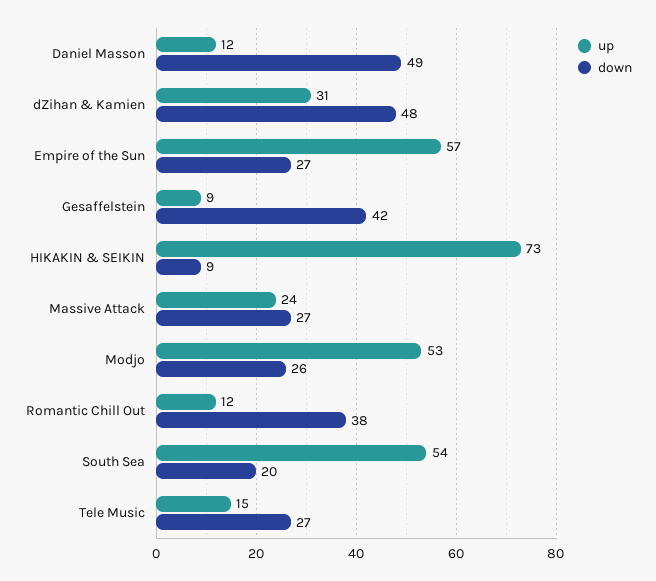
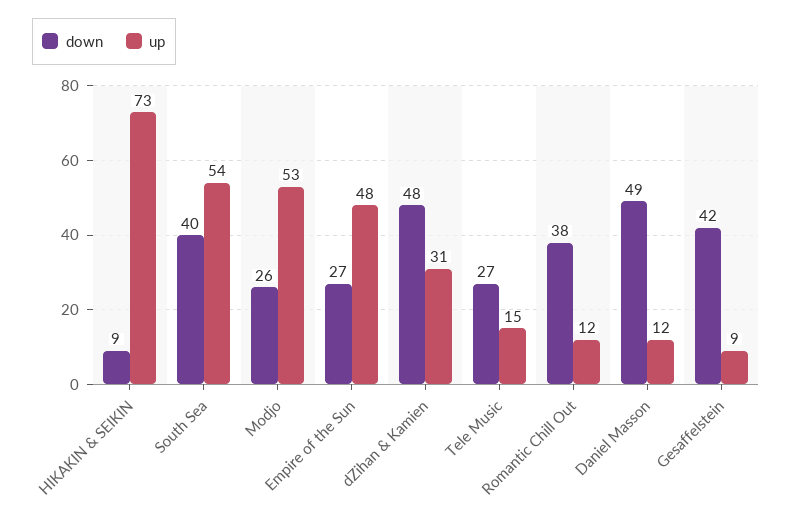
  {
    "up": {
      "Daniel Masson": 12,
      "dZihan & Kamien": 31,
-     "Empire of the Sun": 57,
+     "Empire of the Sun": 48,
      "Gesaffelstein": 9,
      "HIKAKIN & SEIKIN": 73,
-     "Massive Attack": 24,
      "Modjo": 53,
      "Romantic Chill Out": 12,
      "South Sea": 54,
      "Tele Music": 15
    },
    "down": {
      "Daniel Masson": 49,
      "dZihan & Kamien": 48,
      "Empire of the Sun": 27,
      "Gesaffelstein": 42,
      "HIKAKIN & SEIKIN": 9,
-     "Massive Attack": 27,
      "Modjo": 26,
      "Romantic Chill Out": 38,
-     "South Sea": 20,
+     "South Sea": 40,
      "Tele Music": 27
    }
  }

